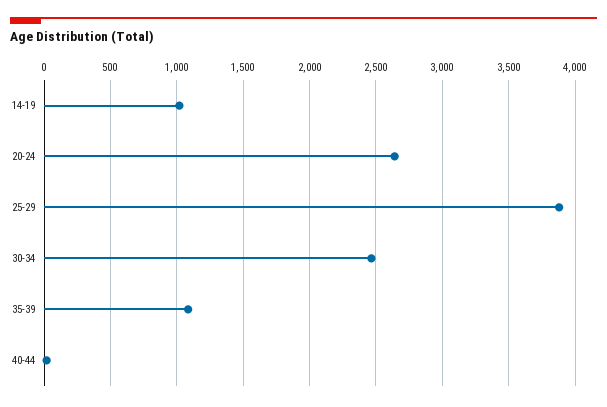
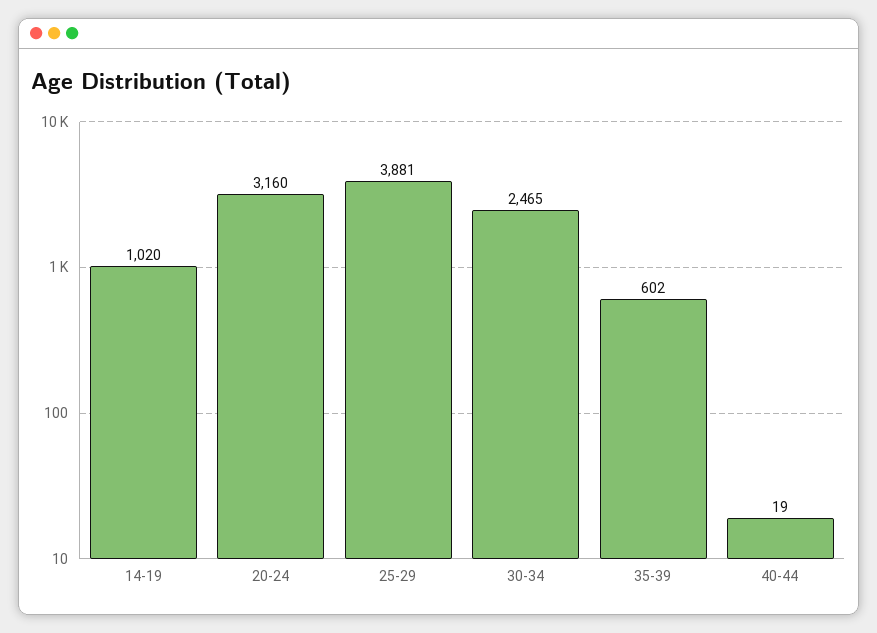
  {
    "14-19": 1020,
-   "20-24": 2650,
+   "20-24": 3160,
    "25-29": 3881,
    "30-34": 2465,
-   "35-39": 1100,
+   "35-39": 602,
    "40-44": 19
  }

